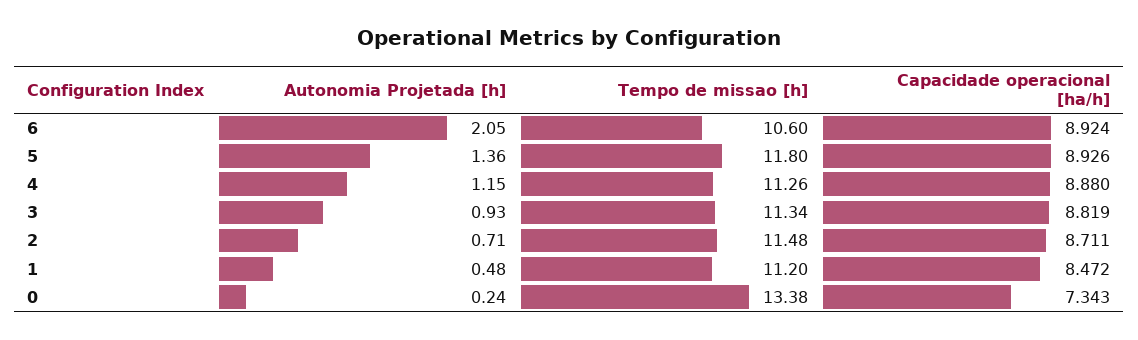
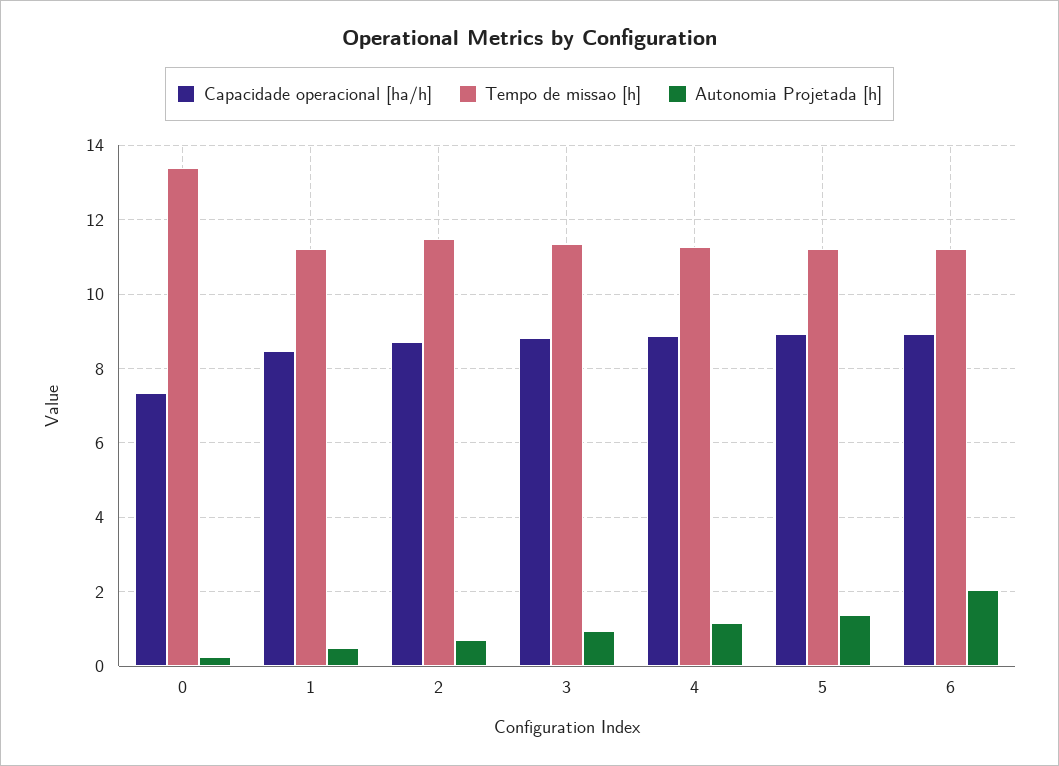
  {
    "Autonomia Projetada [h]": {
      "6": 2.05,
      "5": 1.36,
      "4": 1.15,
      "3": 0.93,
      "2": 0.71,
      "1": 0.48,
      "0": 0.24
    },
    "Tempo de missao [h]": {
-     "6": 10.6,
+     "6": 11.2,
-     "5": 11.8,
+     "5": 11.2,
      "4": 11.26,
      "3": 11.34,
      "2": 11.48,
      "1": 11.2,
      "0": 13.38
    },
    "Capacidade operacional [ha/h]": {
      "6": 8.924,
      "5": 8.926,
      "4": 8.88,
      "3": 8.819,
      "2": 8.711,
      "1": 8.472,
      "0": 7.343
    }
  }

